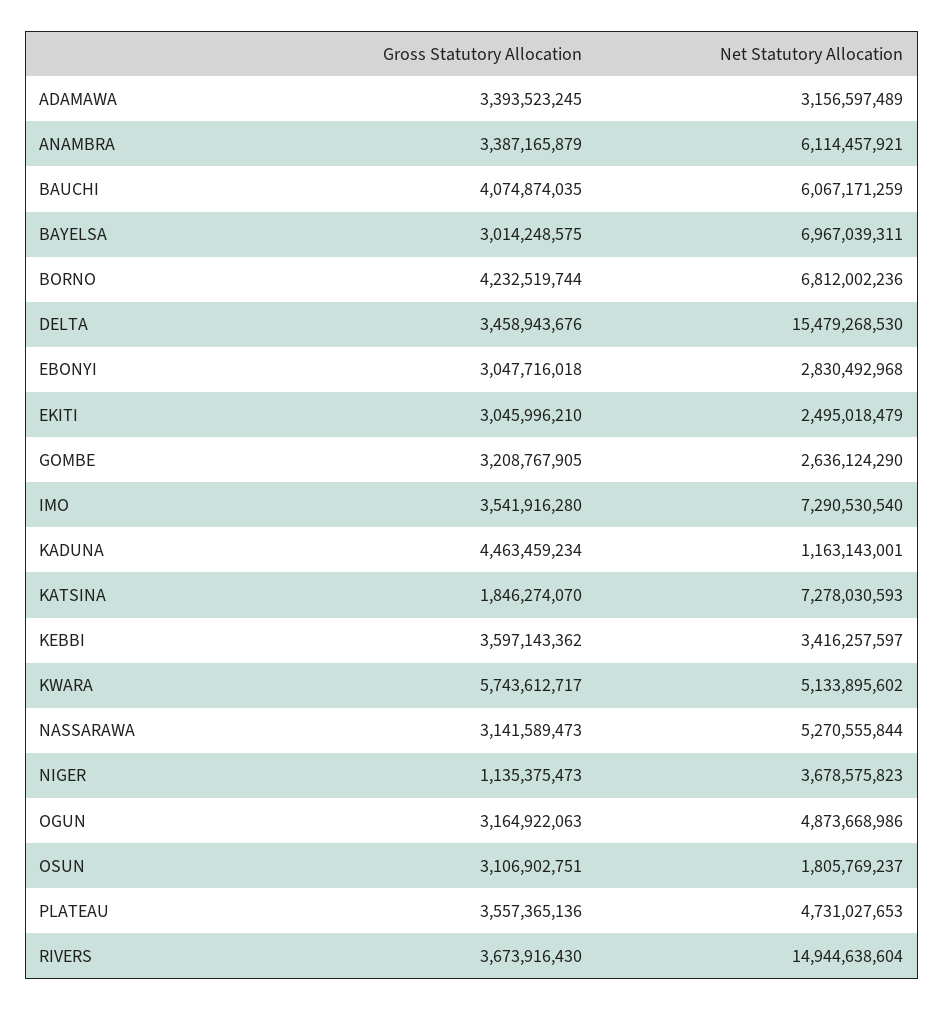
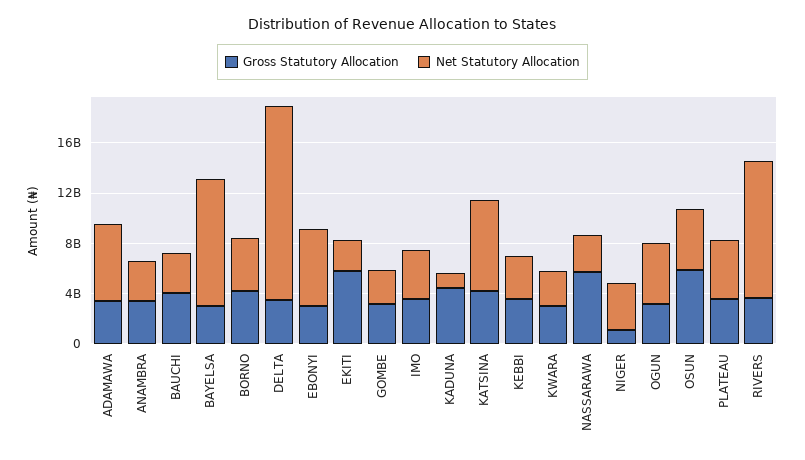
  {
    "Gross Statutory Allocation": {
      "ADAMAWA": 3393523245,
      "ANAMBRA": 3387165879,
      "BAUCHI": 4074874035,
      "BAYELSA": 3014248575,
      "BORNO": 4232519744,
      "DELTA": 3458943676,
      "EBONYI": 3047716018,
-     "EKITI": 3045996210,
+     "EKITI": 6000000000,
      "GOMBE": 3208767905,
      "IMO": 3541916280,
      "KADUNA": 4463459234,
-     "KATSINA": 1846274070,
+     "KATSINA": 4000000000,
      "KEBBI": 3597143362,
-     "KWARA": 5743612717,
+     "KWARA": 3000000000,
-     "NASSARAWA": 3141589473,
+     "NASSARAWA": 6000000000,
      "NIGER": 1135375473,
      "OGUN": 3164922063,
-     "OSUN": 3106902751,
+     "OSUN": 6000000000,
      "PLATEAU": 3557365136,
      "RIVERS": 3673916430
    },
    "Net Statutory Allocation": {
-     "ADAMAWA": 3156597489,
+     "ADAMAWA": 6000000000,
-     "ANAMBRA": 6114457921,
+     "ANAMBRA": 3000000000,
-     "BAUCHI": 6067171259,
+     "BAUCHI": 3000000000,
-     "BAYELSA": 6967039311,
+     "BAYELSA": 10000000000,
-     "BORNO": 6812002236,
+     "BORNO": 4000000000,
      "DELTA": 15479268530,
-     "EBONYI": 2830492968,
+     "EBONYI": 6000000000,
      "EKITI": 2495018479,
      "GOMBE": 2636124290,
-     "IMO": 7290530540,
+     "IMO": 4000000000,
      "KADUNA": 1163143001,
      "KATSINA": 7278030593,
      "KEBBI": 3416257597,
-     "KWARA": 5133895602,
+     "KWARA": 3000000000,
-     "NASSARAWA": 5270555844,
+     "NASSARAWA": 3000000000,
      "NIGER": 3678575823,
      "OGUN": 4873668986,
-     "OSUN": 1805769237,
+     "OSUN": 5000000000,
      "PLATEAU": 4731027653,
-     "RIVERS": 14944638604
+     "RIVERS": 11000000000
    }
  }

